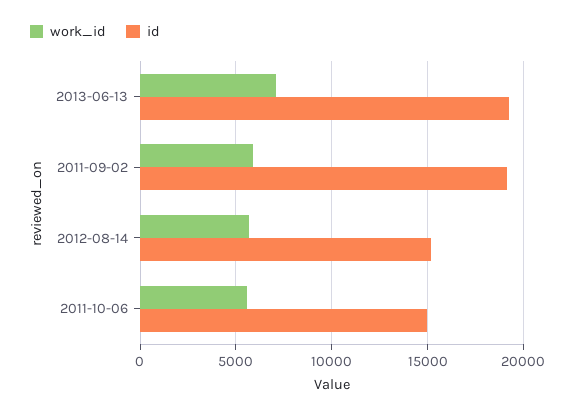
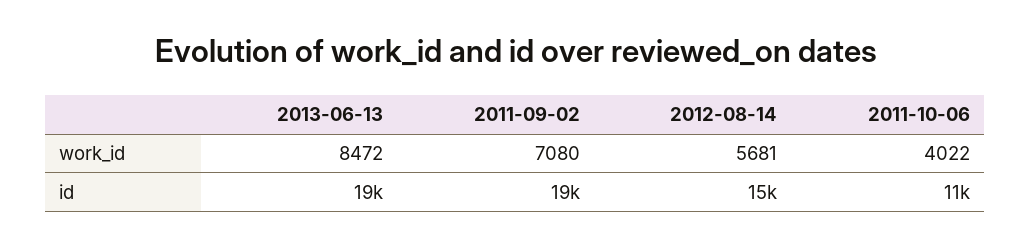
  {
    "work_id": {
-     "2013-06-13": 7000,
+     "2013-06-13": 8472,
-     "2011-09-02": 6000,
+     "2011-09-02": 7080,
      "2012-08-14": 5681,
-     "2011-10-06": 5500
+     "2011-10-06": 4022
    },
    "id": {
      "2013-06-13": 19000,
      "2011-09-02": 19000,
      "2012-08-14": 15000,
-     "2011-10-06": 15000
+     "2011-10-06": 11000
    }
  }

